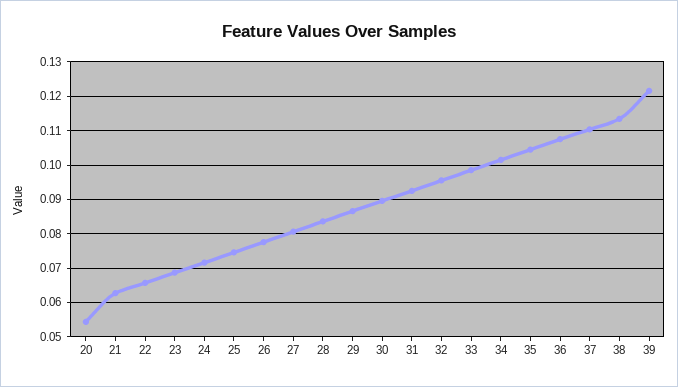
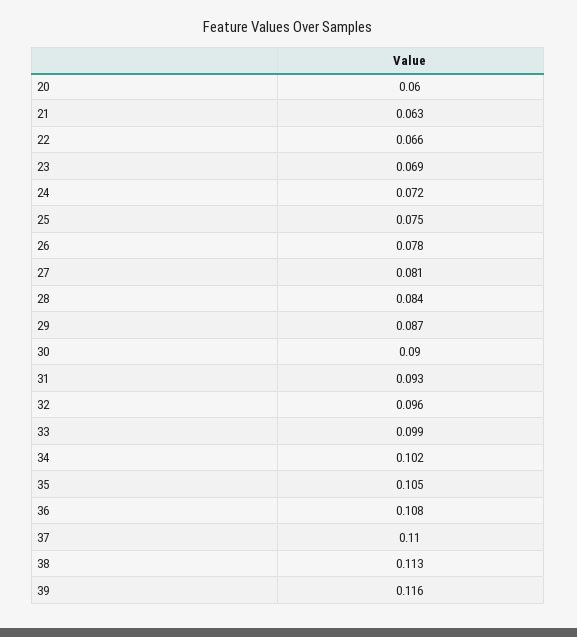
  {
-   "20": 0.054,
+   "20": 0.06,
    "21": 0.063,
    "22": 0.066,
    "23": 0.069,
    "24": 0.072,
    "25": 0.075,
    "26": 0.078,
    "27": 0.081,
    "28": 0.084,
    "29": 0.087,
    "30": 0.09,
    "31": 0.093,
    "32": 0.096,
    "33": 0.099,
    "34": 0.102,
    "35": 0.105,
    "36": 0.108,
    "37": 0.11,
    "38": 0.113,
-   "39": 0.122
+   "39": 0.116
  }

